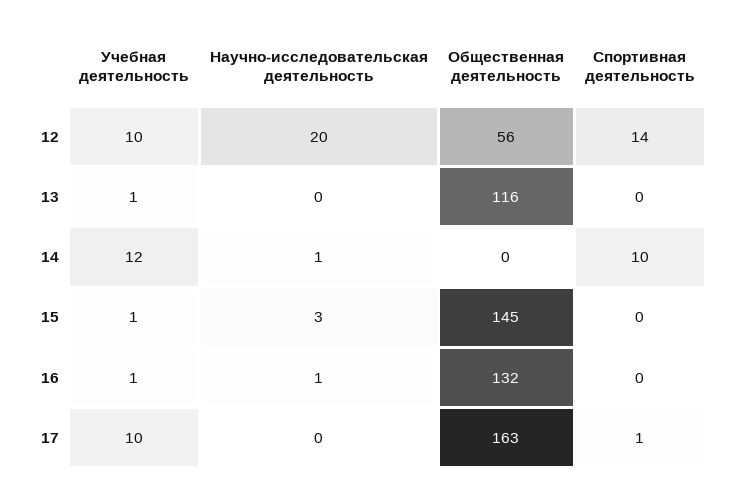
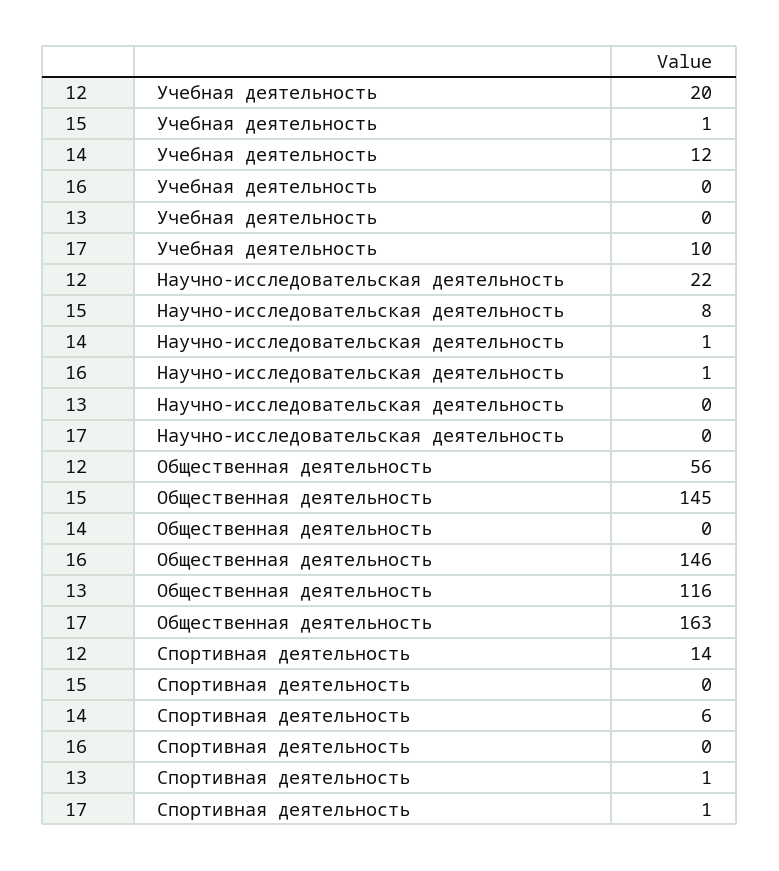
  {
    "Учебная деятельность": {
-     "12": 10,
+     "12": 20,
-     "13": 1,
+     "13": 0,
      "14": 12,
      "15": 1,
-     "16": 1,
+     "16": 0,
      "17": 10
    },
    "Научно-исследовательская деятельность": {
-     "12": 20,
+     "12": 22,
      "13": 0,
      "14": 1,
-     "15": 3,
+     "15": 8,
      "16": 1,
      "17": 0
    },
    "Общественная деятельность": {
      "12": 56,
      "13": 116,
      "14": 0,
      "15": 145,
-     "16": 132,
+     "16": 146,
      "17": 163
    },
    "Спортивная деятельность": {
      "12": 14,
-     "13": 0,
+     "13": 1,
-     "14": 10,
+     "14": 6,
      "15": 0,
      "16": 0,
      "17": 1
    }
  }

